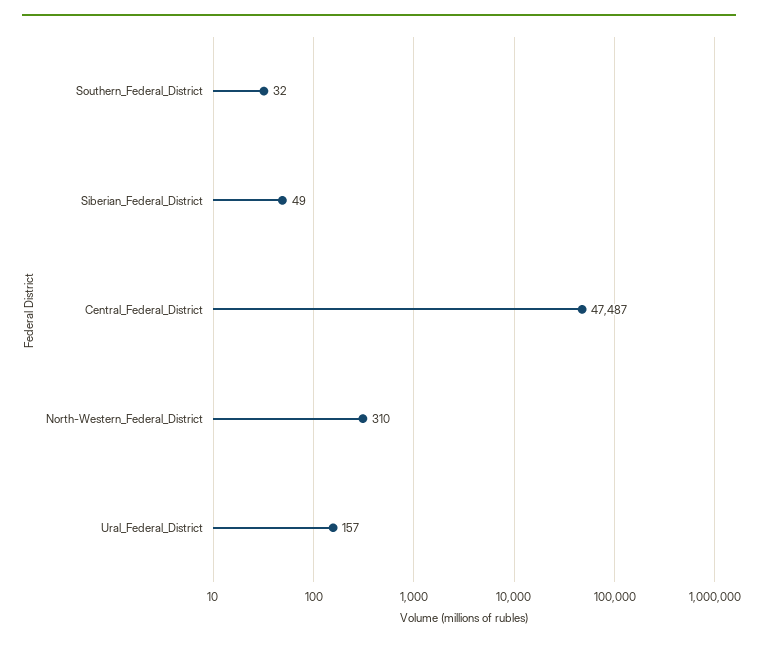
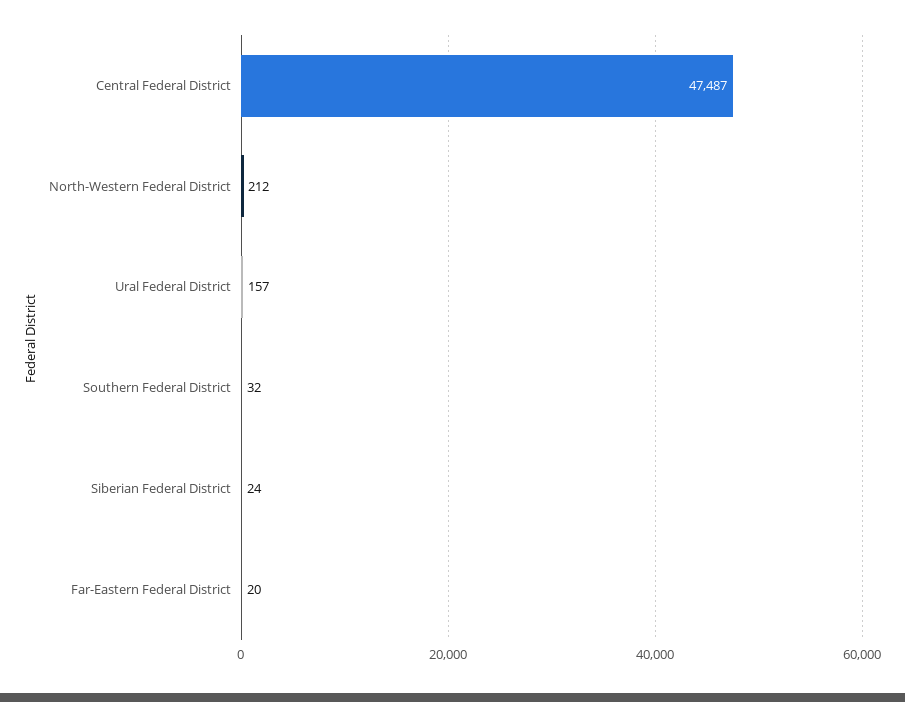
  {
    "Southern_Federal_District": 32,
-   "Siberian_Federal_District": 49,
+   "Siberian_Federal_District": 24,
    "Central_Federal_District": 47487,
-   "North-Western_Federal_District": 310,
+   "North-Western_Federal_District": 212,
-   "Ural_Federal_District": 157
+   "Ural_Federal_District": 157,
+   "Far-Eastern Federal District": 20
  }

